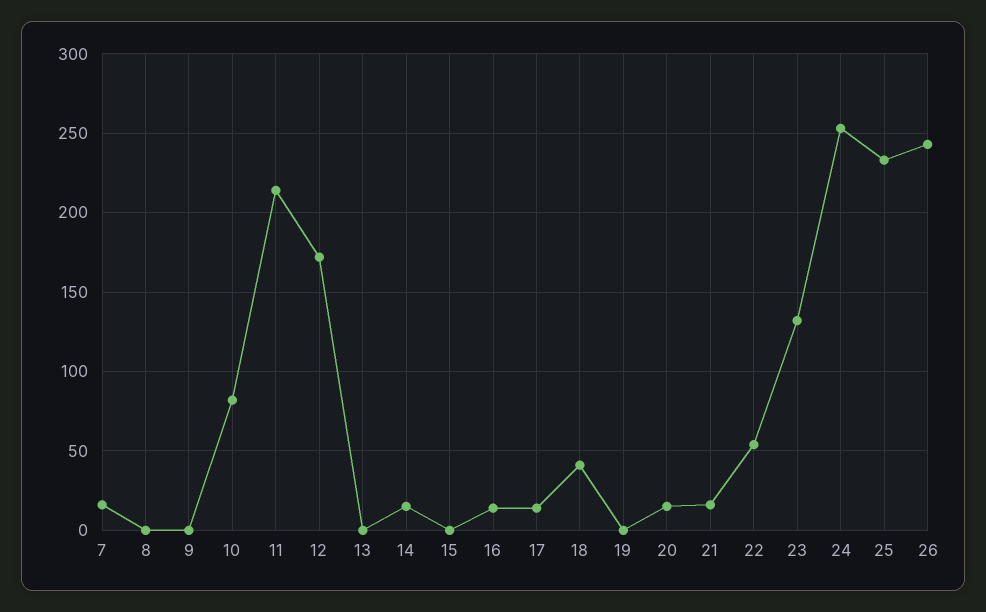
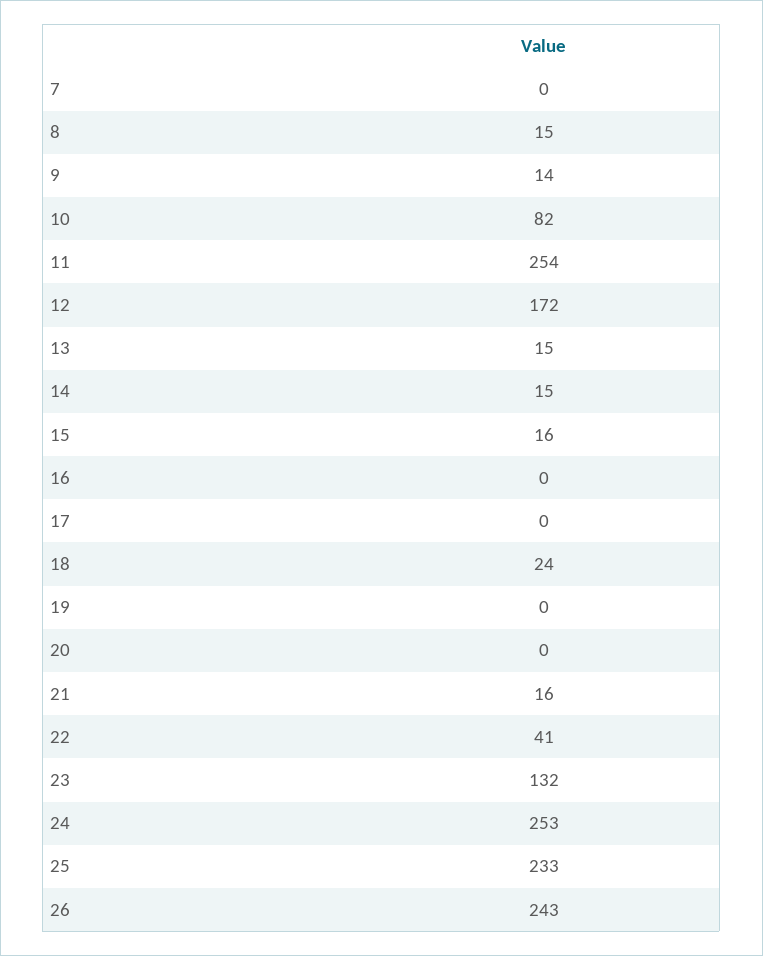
  {
-   "7": 15,
+   "7": 0,
-   "8": 0,
+   "8": 15,
-   "9": 0,
+   "9": 14,
    "10": 82,
-   "11": 215,
+   "11": 254,
    "12": 172,
-   "13": 0,
+   "13": 15,
    "14": 15,
-   "15": 0,
+   "15": 16,
-   "16": 15,
+   "16": 0,
-   "17": 15,
+   "17": 0,
-   "18": 40,
+   "18": 24,
    "19": 0,
-   "20": 15,
+   "20": 0,
    "21": 16,
-   "22": 55,
+   "22": 41,
    "23": 132,
    "24": 253,
    "25": 233,
    "26": 243
  }

